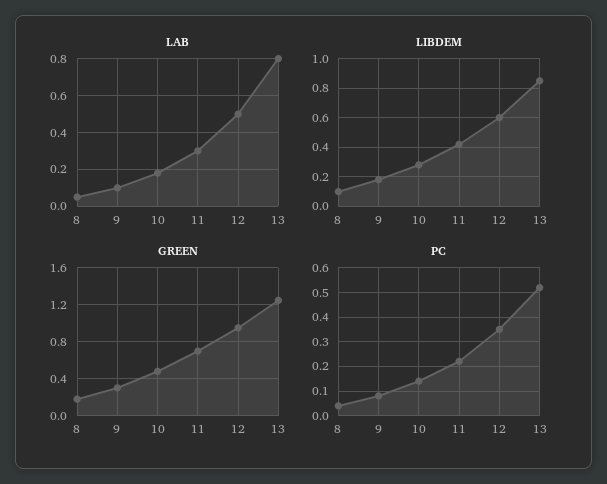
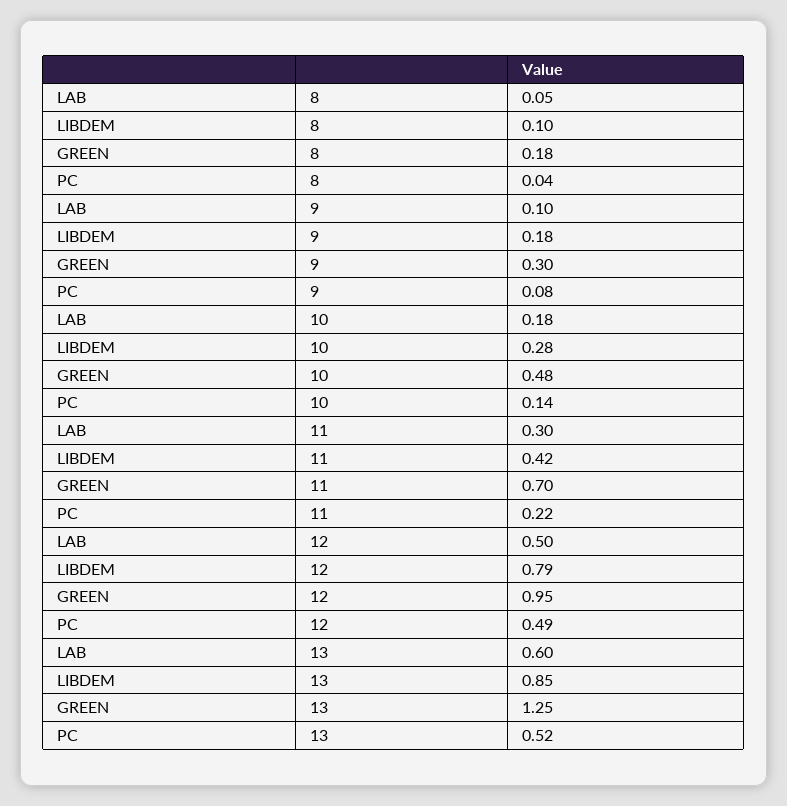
  {
    "LAB": {
      "8": 0.05,
      "9": 0.1,
      "10": 0.18,
      "11": 0.3,
      "12": 0.5,
-     "13": 0.8
+     "13": 0.6
    },
    "LIBDEM": {
      "8": 0.1,
      "9": 0.18,
      "10": 0.28,
      "11": 0.42,
-     "12": 0.6,
+     "12": 0.79,
      "13": 0.85
    },
    "GREEN": {
      "8": 0.18,
      "9": 0.3,
      "10": 0.48,
      "11": 0.7,
      "12": 0.95,
      "13": 1.25
    },
    "PC": {
      "8": 0.04,
      "9": 0.08,
      "10": 0.14,
      "11": 0.22,
-     "12": 0.35,
+     "12": 0.49,
      "13": 0.52
    }
  }

